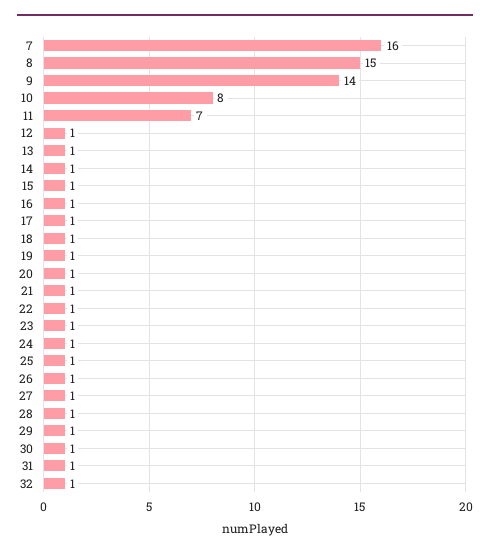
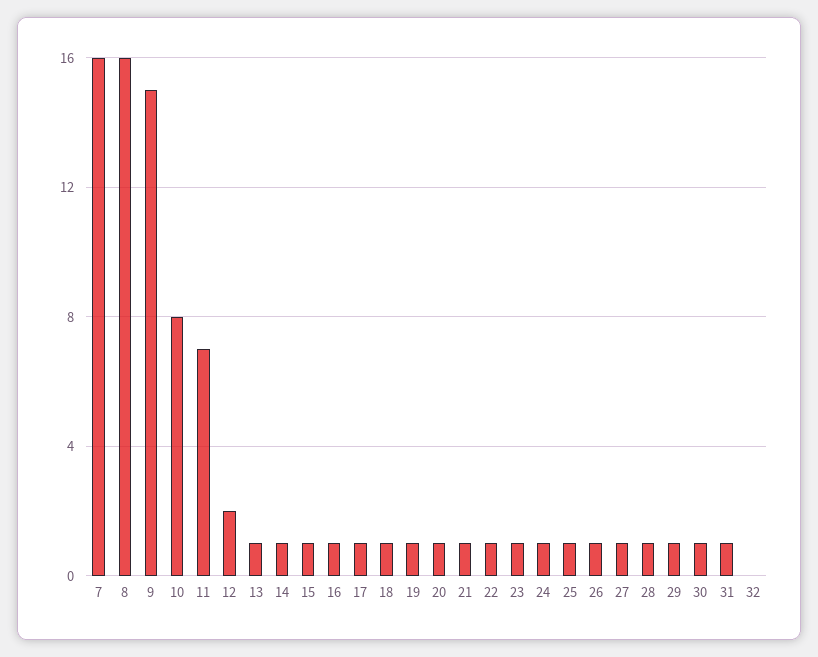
  {
    "7": 16,
-   "8": 15,
+   "8": 16,
-   "9": 14,
+   "9": 15,
    "10": 8,
    "11": 7,
-   "12": 1,
+   "12": 2,
    "13": 1,
    "14": 1,
    "15": 1,
    "16": 1,
    "17": 1,
    "18": 1,
    "19": 1,
    "20": 1,
    "21": 1,
    "22": 1,
    "23": 1,
    "24": 1,
    "25": 1,
    "26": 1,
    "27": 1,
    "28": 1,
    "29": 1,
    "30": 1,
    "31": 1,
-   "32": 1
+   "32": 0
  }

